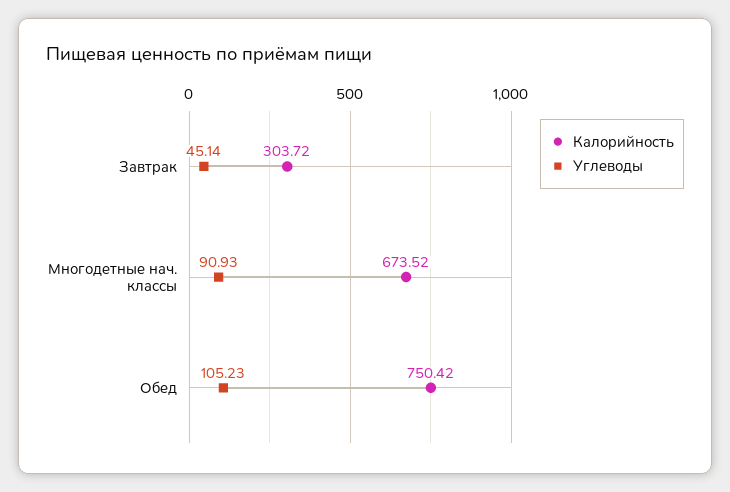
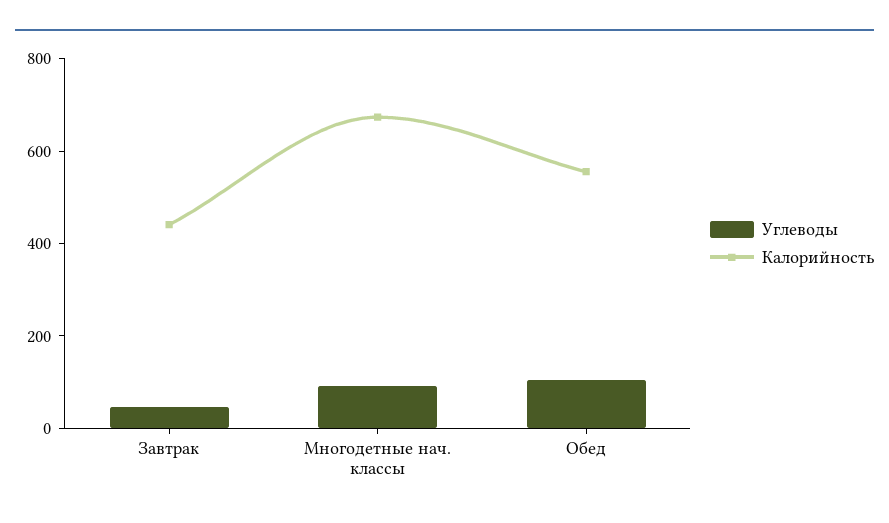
  {
    "Калорийность": {
-     "Завтрак": 303.72,
+     "Завтрак": 450,
      "Многодетные нач. классы": 673.52,
-     "Обед": 750.42
+     "Обед": 550
    },
    "Углеводы": {
      "Завтрак": 45.14,
      "Многодетные нач. классы": 90.93,
      "Обед": 105.23
    }
  }

